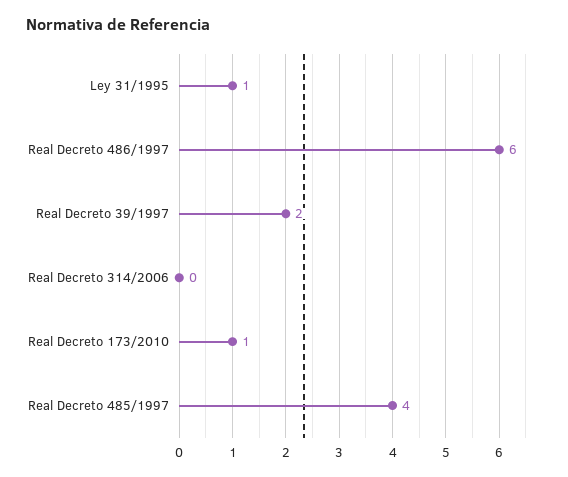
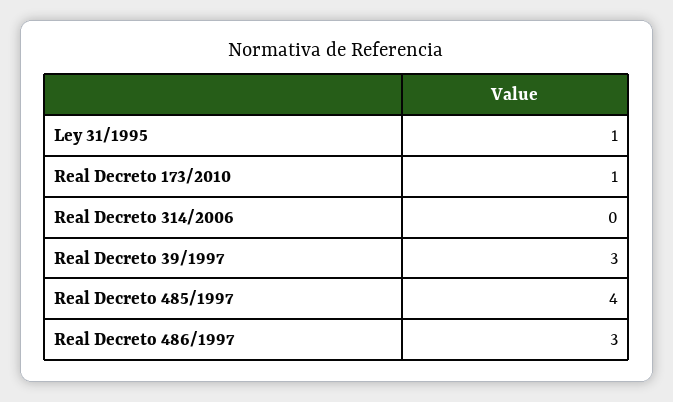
  {
    "Ley 31/1995": 1,
-   "Real Decreto 486/1997": 6,
+   "Real Decreto 486/1997": 3,
-   "Real Decreto 39/1997": 2,
+   "Real Decreto 39/1997": 3,
    "Real Decreto 314/2006": 0,
    "Real Decreto 173/2010": 1,
    "Real Decreto 485/1997": 4
  }

